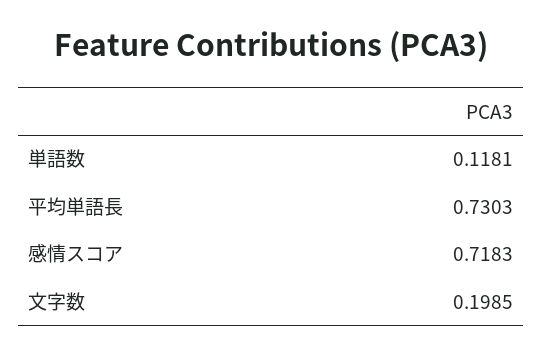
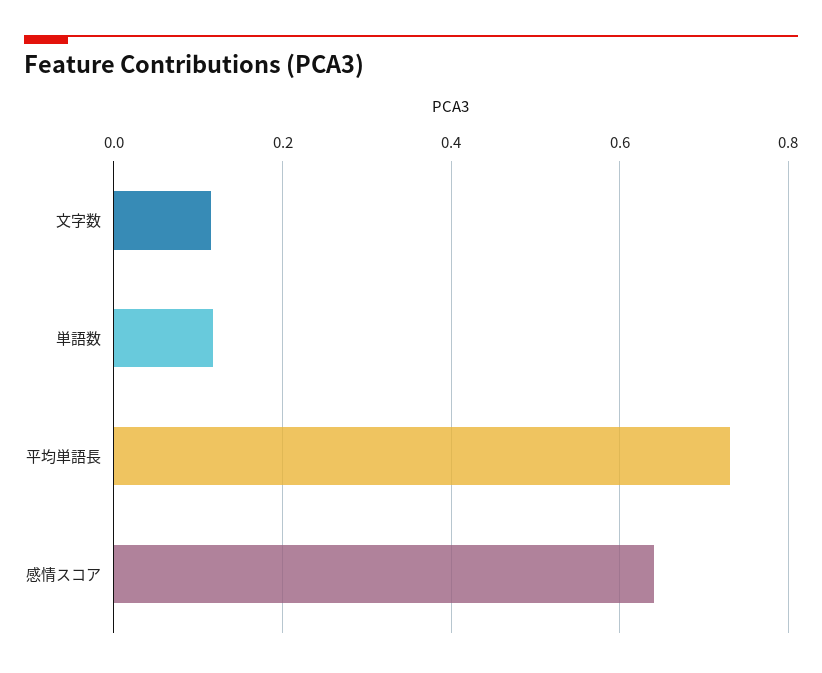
  {
    "単語数": 0.1181,
    "平均単語長": 0.7303,
-   "感情スコア": 0.7183,
+   "感情スコア": 0.64,
-   "文字数": 0.1985
+   "文字数": 0.12
  }

